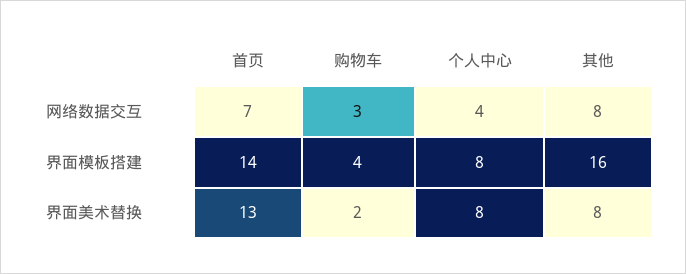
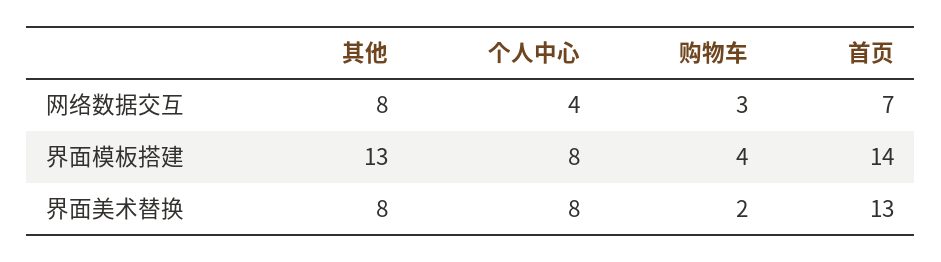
  {
    "首页": {
      "网络数据交互": 7,
      "界面模板搭建": 14,
      "界面美术替换": 13
    },
    "购物车": {
      "网络数据交互": 3,
      "界面模板搭建": 4,
      "界面美术替换": 2
    },
    "个人中心": {
      "网络数据交互": 4,
      "界面模板搭建": 8,
      "界面美术替换": 8
    },
    "其他": {
      "网络数据交互": 8,
-     "界面模板搭建": 16,
+     "界面模板搭建": 13,
      "界面美术替换": 8
    }
  }

